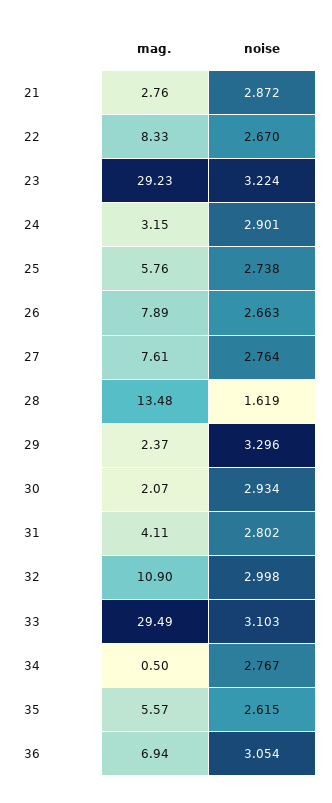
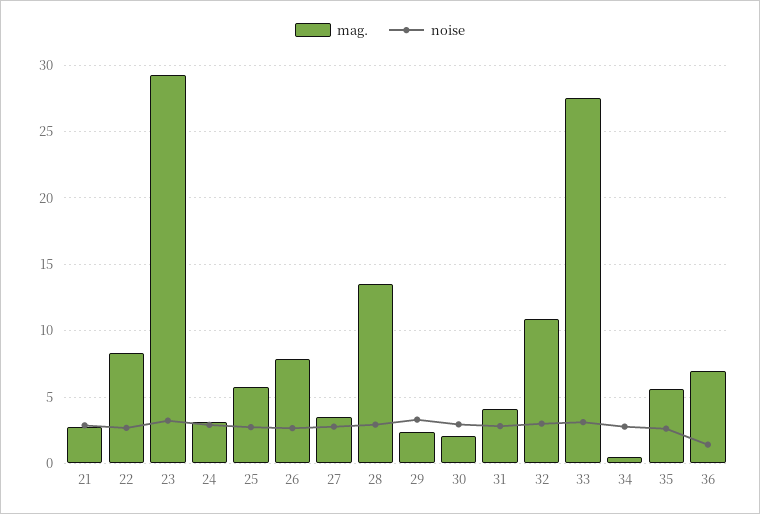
  {
    "mag.": {
      "21": 2.76,
      "22": 8.33,
      "23": 29.23,
      "24": 3.15,
      "25": 5.76,
      "26": 7.89,
-     "27": 7.61,
+     "27": 3.5,
      "28": 13.48,
      "29": 2.37,
      "30": 2.07,
      "31": 4.11,
      "32": 10.9,
-     "33": 29.49,
+     "33": 27.5,
      "34": 0.5,
      "35": 5.57,
      "36": 6.94
    },
    "noise": {
      "21": 2.872,
      "22": 2.67,
      "23": 3.224,
      "24": 2.901,
      "25": 2.738,
      "26": 2.663,
      "27": 2.764,
-     "28": 1.619,
+     "28": 3,
      "29": 3.296,
      "30": 2.934,
      "31": 2.802,
      "32": 2.998,
      "33": 3.103,
      "34": 2.767,
      "35": 2.615,
-     "36": 3.054
+     "36": 1.5
    }
  }

